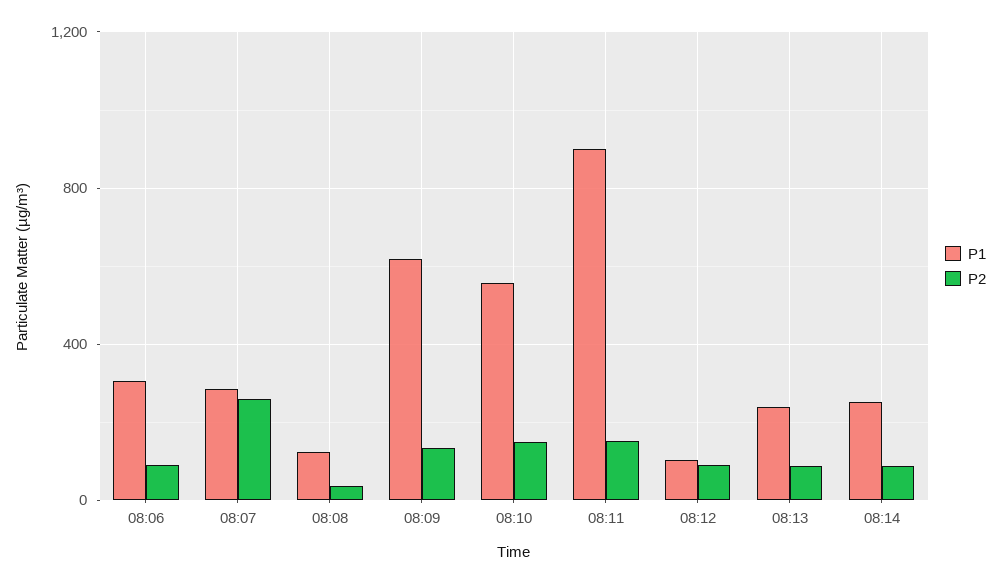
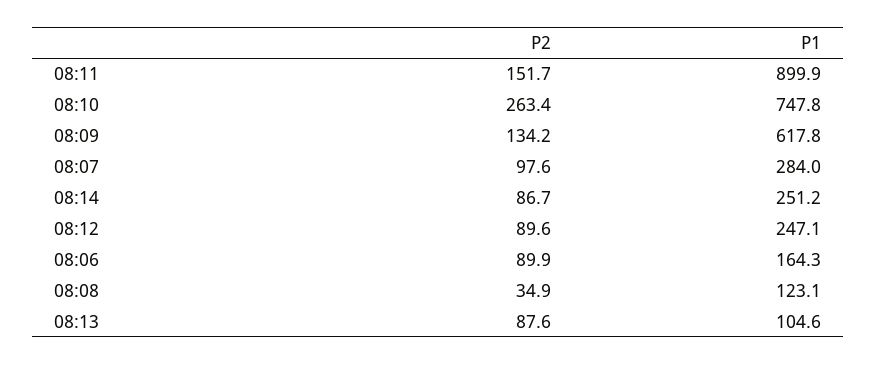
  {
    "P1": {
-     "08:06": 300,
+     "08:06": 164.3,
      "08:07": 284,
      "08:08": 123.1,
      "08:09": 617.8,
-     "08:10": 550,
+     "08:10": 747.8,
      "08:11": 899.9,
-     "08:12": 100,
+     "08:12": 247.1,
-     "08:13": 250,
+     "08:13": 104.6,
      "08:14": 251.2
    },
    "P2": {
      "08:06": 89.9,
-     "08:07": 250,
+     "08:07": 97.6,
      "08:08": 34.9,
      "08:09": 134.2,
-     "08:10": 150,
+     "08:10": 263.4,
      "08:11": 151.7,
      "08:12": 89.6,
      "08:13": 87.6,
      "08:14": 86.7
    }
  }

